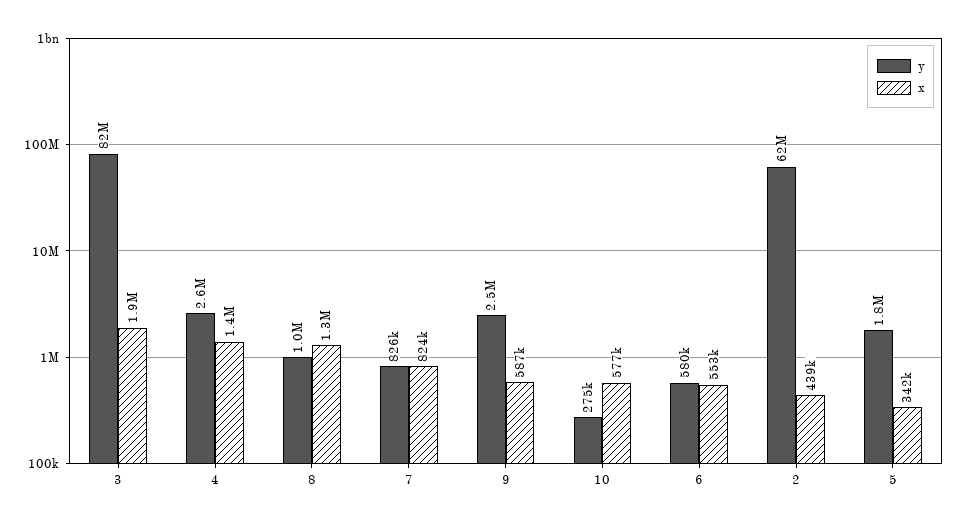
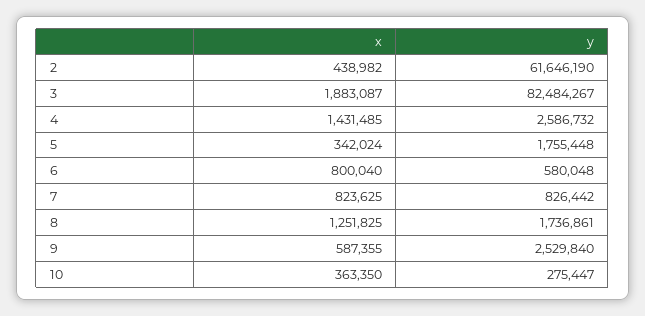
  {
    "y": {
      "3": 82484267,
      "4": 2586732,
-     "8": 1000000,
+     "8": 1736861,
      "7": 826442,
      "9": 2529840,
      "10": 275447,
      "6": 580048,
      "2": 61646190,
      "5": 1755448
    },
    "x": {
      "3": 1883087,
      "4": 1431485,
      "8": 1251825,
      "7": 823625,
      "9": 587355,
-     "10": 577000,
+     "10": 363350,
-     "6": 553000,
+     "6": 800040,
      "2": 438982,
      "5": 342024
    }
  }

